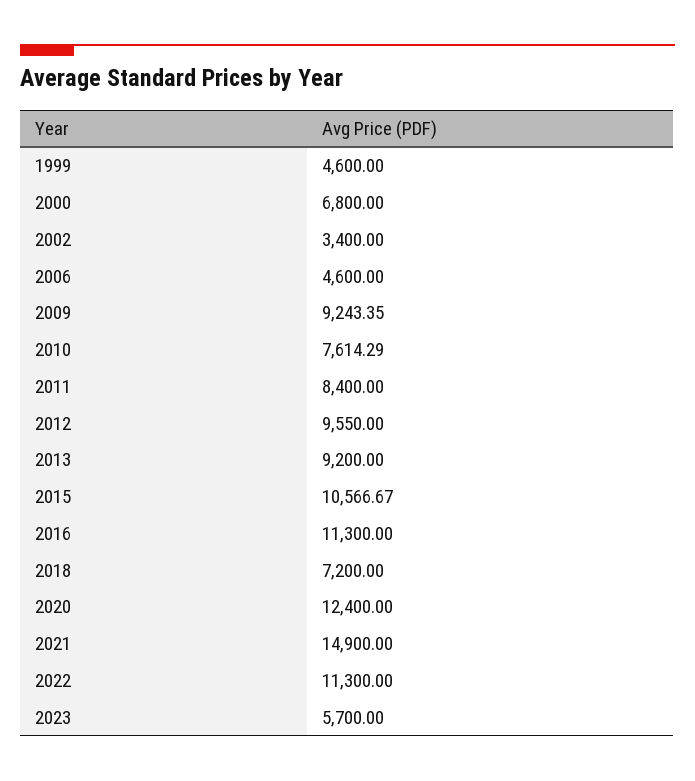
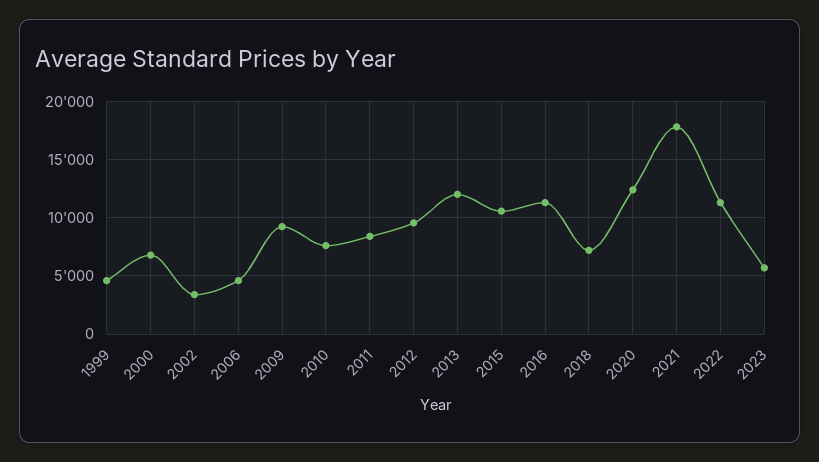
  {
    "1999": 4600,
    "2000": 6800,
    "2002": 3400,
    "2006": 4600,
    "2009": 9243.35,
    "2010": 7614.29,
    "2011": 8400,
    "2012": 9550,
-   "2013": 9200,
+   "2013": 12000,
    "2015": 10566.67,
    "2016": 11300,
    "2018": 7200,
    "2020": 12400,
-   "2021": 14900,
+   "2021": 18000,
    "2022": 11300,
    "2023": 5700
  }

